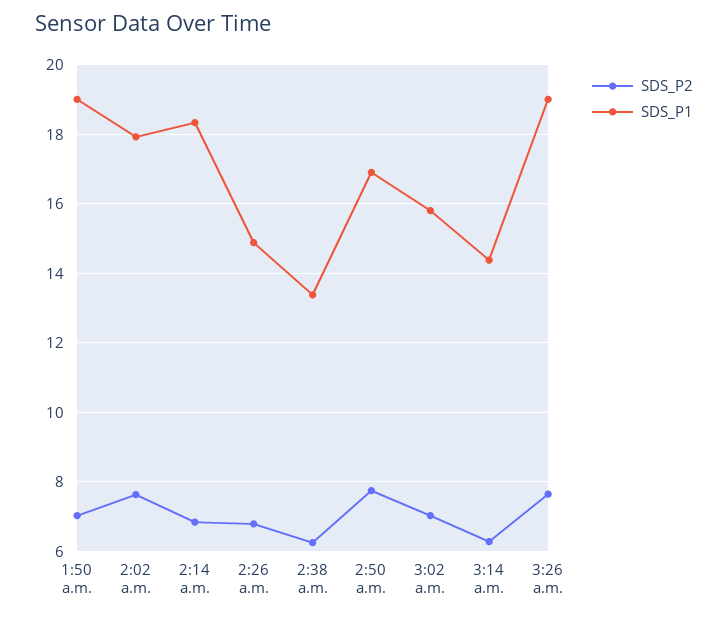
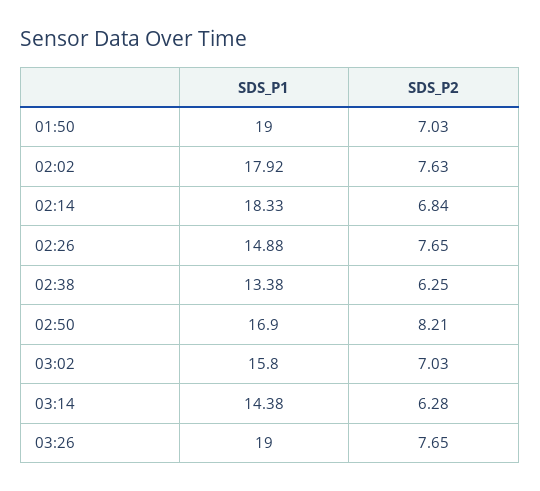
  {
    "SDS_P2": {
      "1:50 a.m.": 7.03,
      "2:02 a.m.": 7.63,
      "2:14 a.m.": 6.84,
-     "2:26 a.m.": 6.8,
+     "2:26 a.m.": 7.65,
      "2:38 a.m.": 6.25,
-     "2:50 a.m.": 7.8,
+     "2:50 a.m.": 8.21,
      "3:02 a.m.": 7.03,
      "3:14 a.m.": 6.28,
      "3:26 a.m.": 7.65
    },
    "SDS_P1": {
      "1:50 a.m.": 19,
      "2:02 a.m.": 17.92,
      "2:14 a.m.": 18.33,
      "2:26 a.m.": 14.88,
      "2:38 a.m.": 13.38,
      "2:50 a.m.": 16.9,
      "3:02 a.m.": 15.8,
      "3:14 a.m.": 14.38,
      "3:26 a.m.": 19
    }
  }

